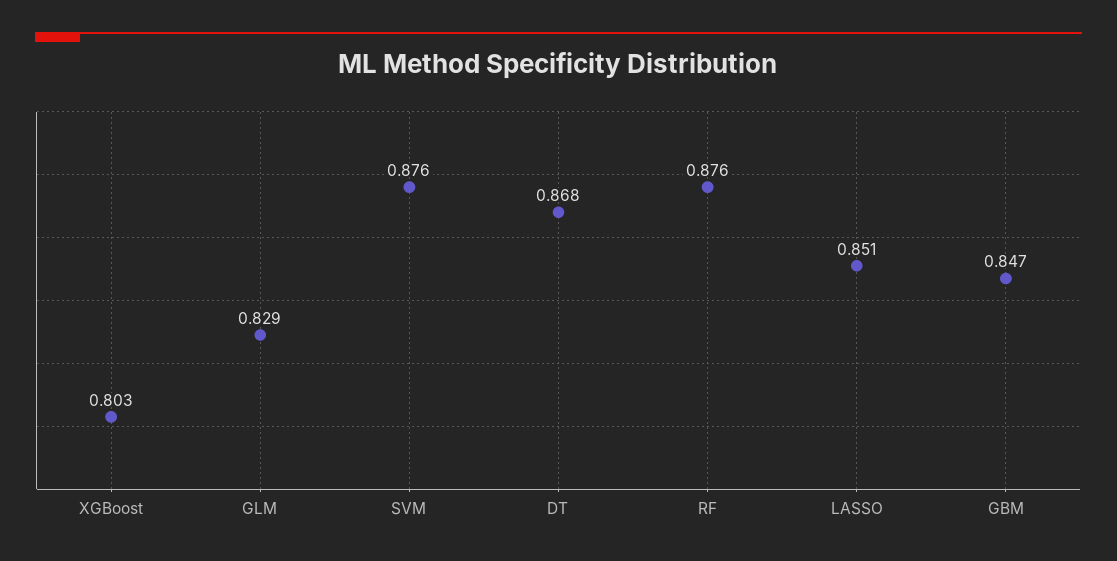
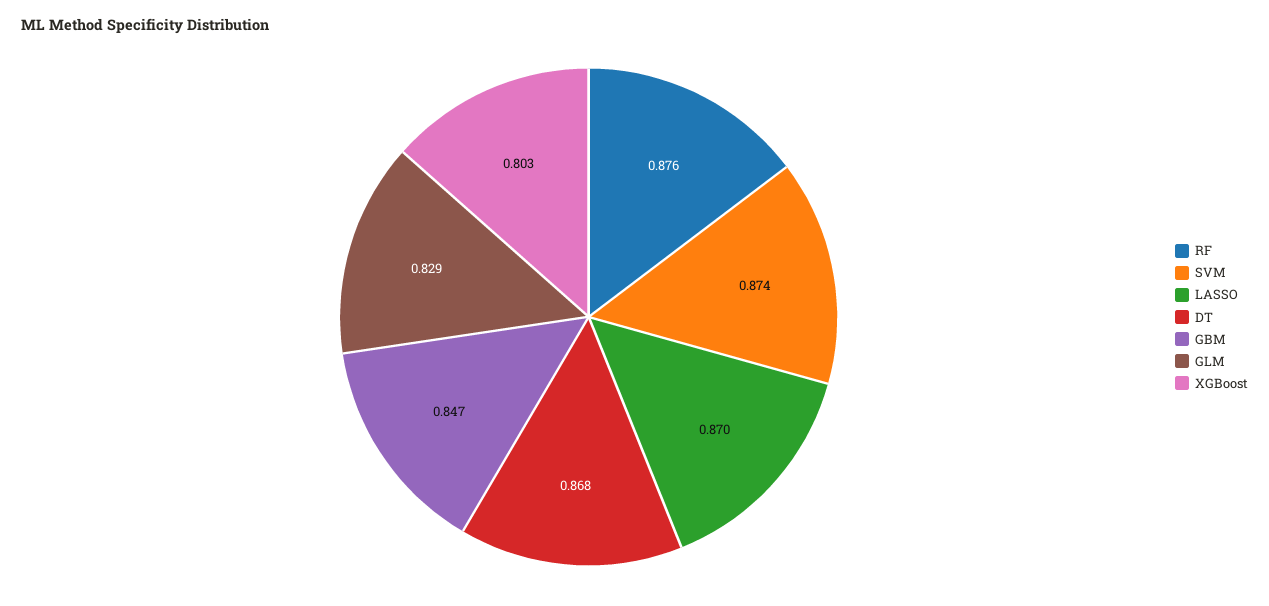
  {
    "XGBoost": 0.803,
    "GLM": 0.829,
-   "SVM": 0.876,
+   "SVM": 0.874,
    "DT": 0.868,
    "RF": 0.876,
-   "LASSO": 0.851,
+   "LASSO": 0.87,
    "GBM": 0.847
  }

